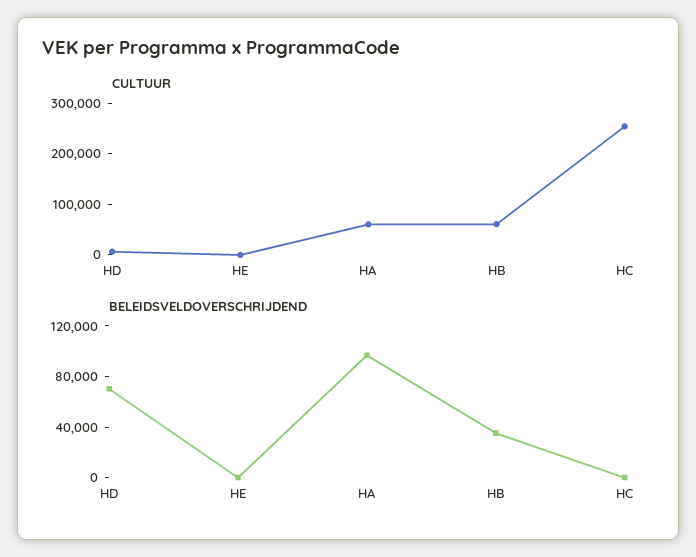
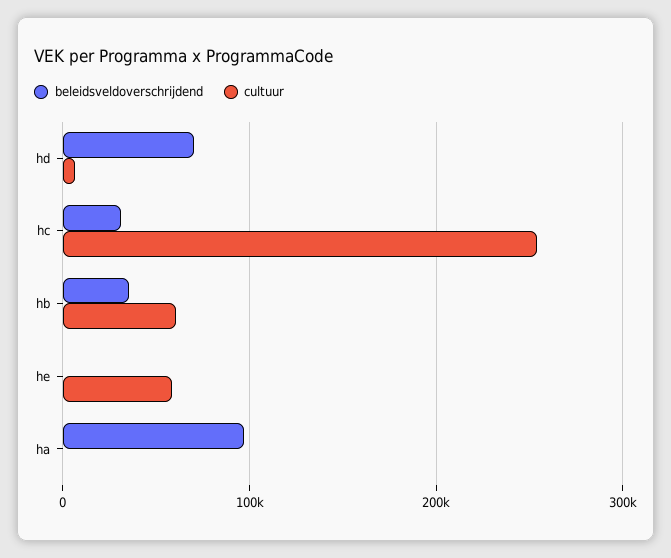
  {
    "CULTUUR": {
      "HD": 10000,
-     "HE": 0,
+     "HE": 60000,
-     "HA": 60000,
+     "HA": 0,
      "HB": 60000,
      "HC": 250000
    },
    "BELEIDSVELDOVERSCHRIJDEND": {
      "HD": 70000,
      "HE": 0,
      "HA": 100000,
      "HB": 40000,
-     "HC": 0
+     "HC": 30000
    }
  }

